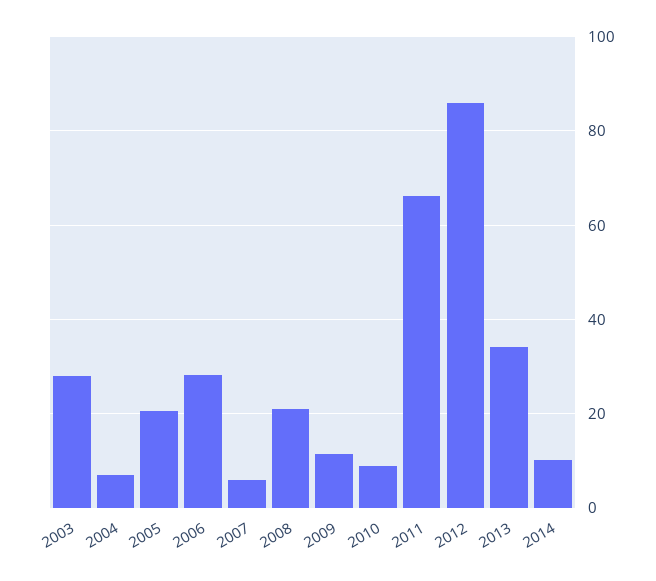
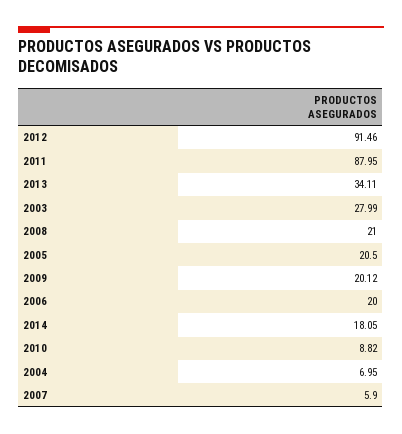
  {
    "2003": 27.99,
    "2004": 6.95,
    "2005": 20.5,
-   "2006": 28,
+   "2006": 20,
    "2007": 5.9,
    "2008": 21,
-   "2009": 12,
+   "2009": 20.12,
    "2010": 8.82,
-   "2011": 66,
+   "2011": 87.95,
-   "2012": 86,
+   "2012": 91.46,
    "2013": 34.11,
-   "2014": 10
+   "2014": 18.05
  }

